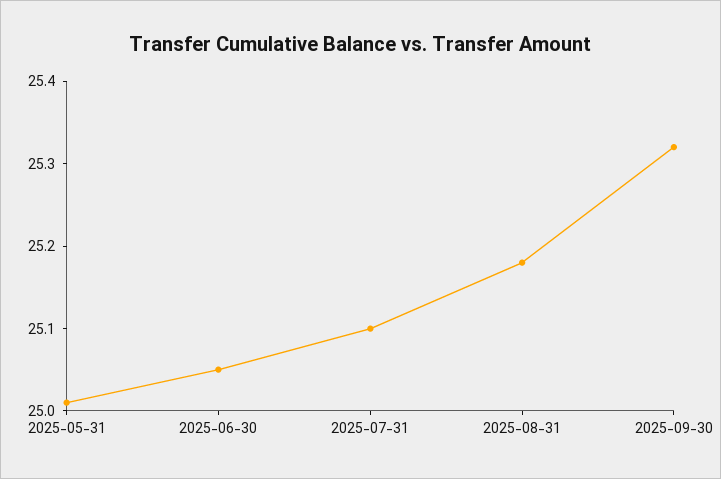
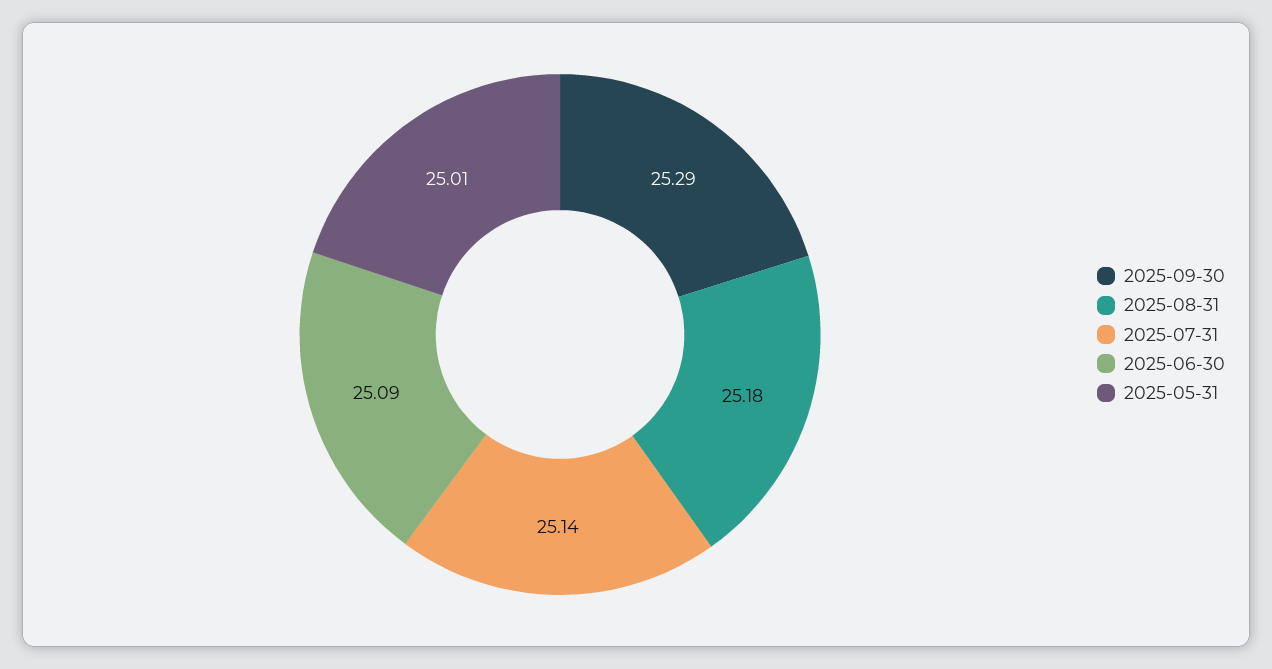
  {
    "2025-05-31": 25.01,
-   "2025-06-30": 25.05,
+   "2025-06-30": 25.09,
-   "2025-07-31": 25.1,
+   "2025-07-31": 25.14,
    "2025-08-31": 25.18,
-   "2025-09-30": 25.32
+   "2025-09-30": 25.29
  }

